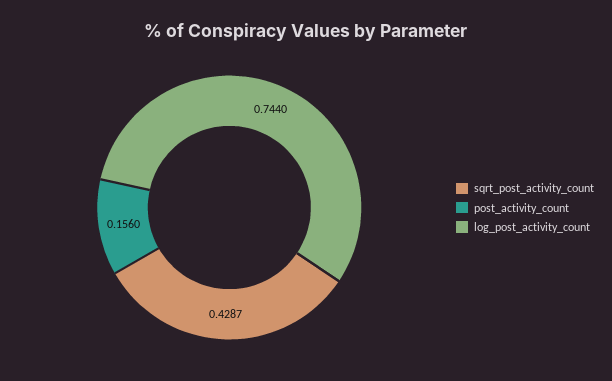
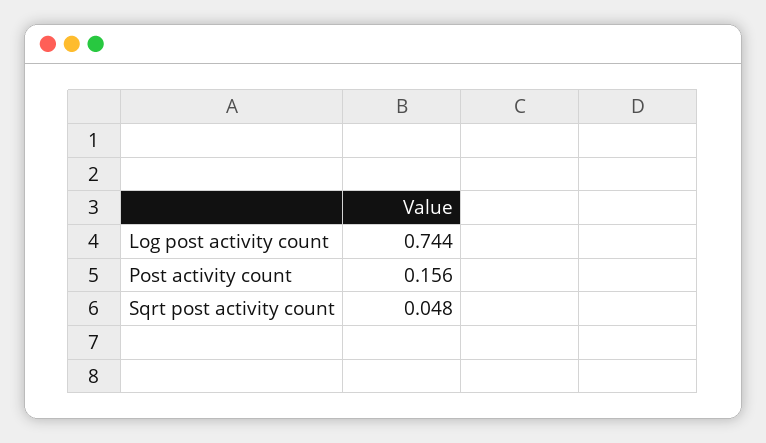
  {
-   "sqrt_post_activity_count": 0.4287,
+   "sqrt_post_activity_count": 0.048,
    "post_activity_count": 0.156,
    "log_post_activity_count": 0.744
  }

